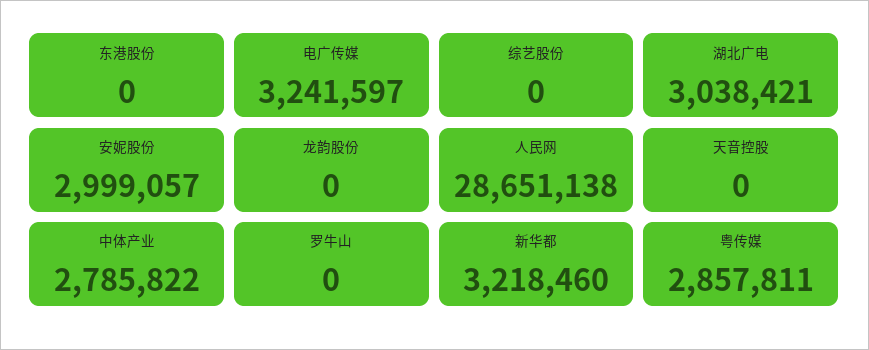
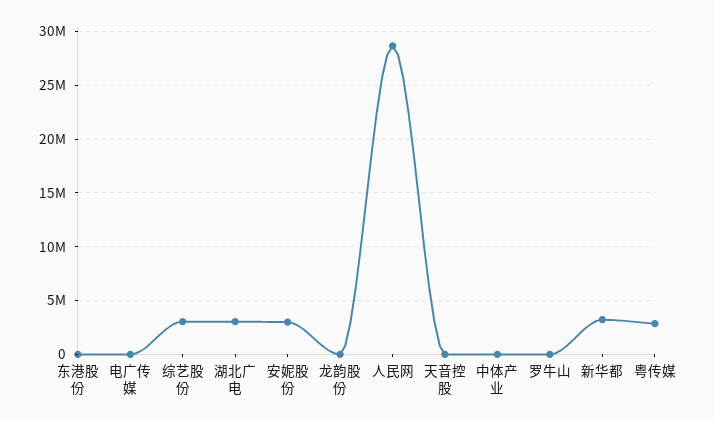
  {
    "东港股份": 0,
-   "电广传媒": 3241597,
+   "电广传媒": 0,
-   "综艺股份": 0,
+   "综艺股份": 3000000,
    "湖北广电": 3038421,
    "安妮股份": 2999057,
    "龙韵股份": 0,
    "人民网": 28651138,
    "天音控股": 0,
-   "中体产业": 2785822,
+   "中体产业": 0,
    "罗牛山": 0,
    "新华都": 3218460,
    "粤传媒": 2857811
  }

